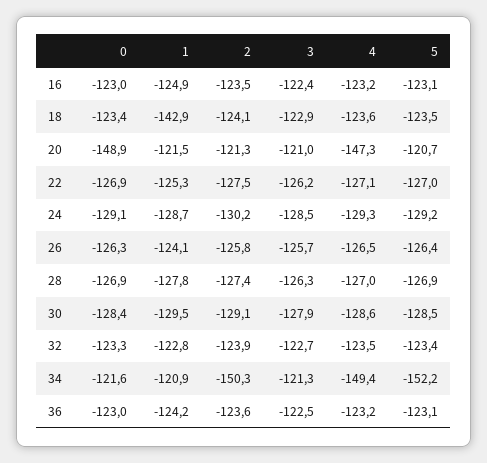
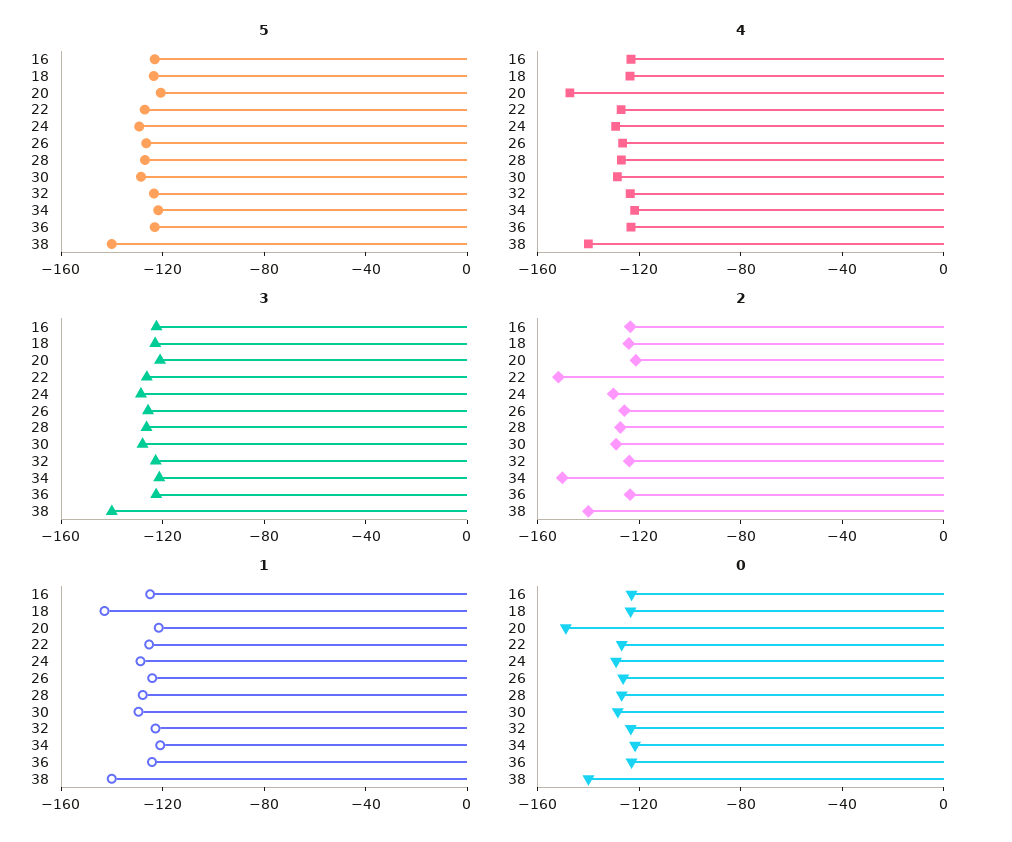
  {
    "0": {
      "16": -123,
      "18": -123.4,
      "20": -148.9,
      "22": -126.9,
      "24": -129.1,
      "26": -126.3,
      "28": -126.9,
      "30": -128.4,
      "32": -123.3,
      "34": -121.6,
-     "36": -123
+     "36": -123,
+     "38": -140
    },
    "1": {
      "16": -124.9,
      "18": -142.9,
      "20": -121.5,
      "22": -125.3,
      "24": -128.7,
      "26": -124.1,
      "28": -127.8,
      "30": -129.5,
      "32": -122.8,
      "34": -120.9,
-     "36": -124.2
+     "36": -124.2,
+     "38": -140
    },
    "2": {
      "16": -123.5,
      "18": -124.1,
      "20": -121.3,
-     "22": -127.5,
+     "22": -150,
      "24": -130.2,
      "26": -125.8,
      "28": -127.4,
      "30": -129.1,
      "32": -123.9,
      "34": -150.3,
-     "36": -123.6
+     "36": -123.6,
+     "38": -140
    },
    "3": {
      "16": -122.4,
      "18": -122.9,
      "20": -121,
      "22": -126.2,
      "24": -128.5,
      "26": -125.7,
      "28": -126.3,
      "30": -127.9,
      "32": -122.7,
      "34": -121.3,
-     "36": -122.5
+     "36": -122.5,
+     "38": -140
    },
    "4": {
      "16": -123.2,
      "18": -123.6,
      "20": -147.3,
      "22": -127.1,
      "24": -129.3,
      "26": -126.5,
      "28": -127,
      "30": -128.6,
      "32": -123.5,
-     "34": -149.4,
+     "34": -120,
-     "36": -123.2
+     "36": -123.2,
+     "38": -140
    },
    "5": {
      "16": -123.1,
      "18": -123.5,
      "20": -120.7,
      "22": -127,
      "24": -129.2,
      "26": -126.4,
      "28": -126.9,
      "30": -128.5,
      "32": -123.4,
-     "34": -152.2,
+     "34": -120,
-     "36": -123.1
+     "36": -123.1,
+     "38": -140
    }
  }

